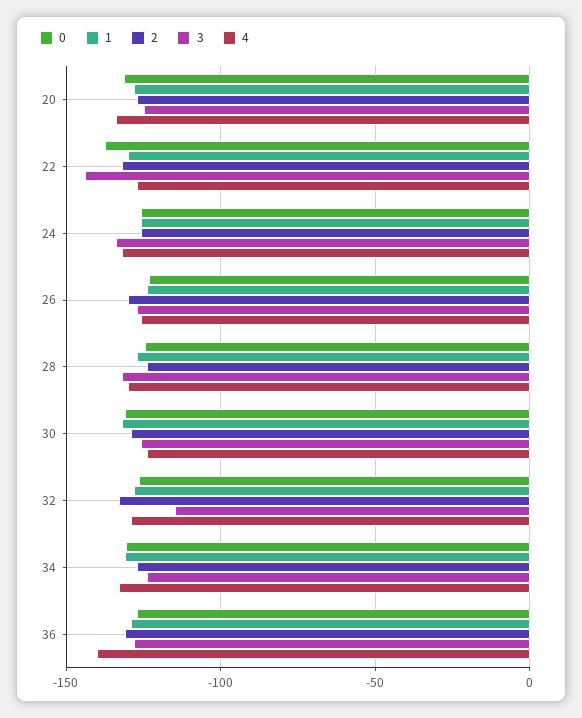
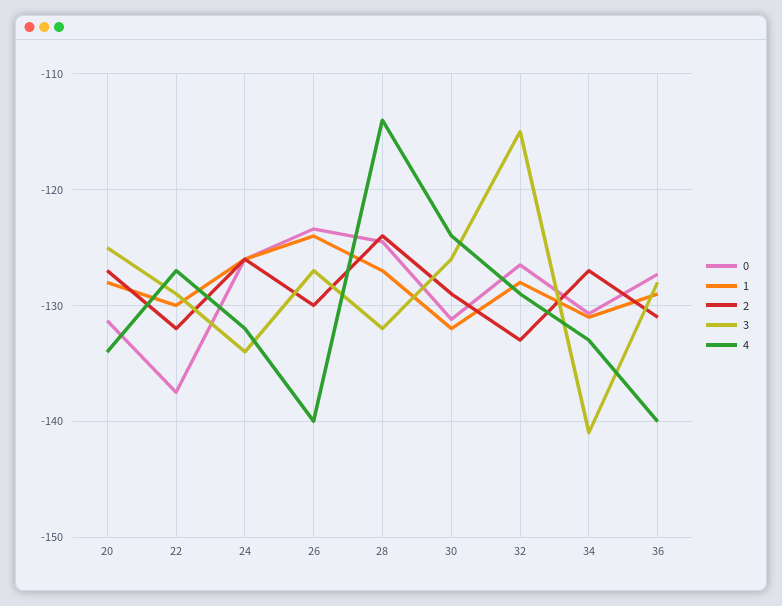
  {
    "0": {
      "20": -131,
      "22": -138,
      "24": -126,
      "26": -123,
      "28": -125,
      "30": -131,
      "32": -127,
      "34": -131,
      "36": -127
    },
    "1": {
      "20": -128,
      "22": -130,
      "24": -126,
      "26": -124,
      "28": -127,
      "30": -132,
      "32": -128,
      "34": -131,
      "36": -129
    },
    "2": {
      "20": -127,
      "22": -132,
      "24": -126,
      "26": -130,
      "28": -124,
      "30": -129,
      "32": -133,
      "34": -127,
      "36": -131
    },
    "3": {
      "20": -125,
-     "22": -145,
+     "22": -129,
      "24": -134,
      "26": -127,
      "28": -132,
      "30": -126,
      "32": -115,
-     "34": -125,
+     "34": -141,
      "36": -128
    },
    "4": {
      "20": -134,
      "22": -127,
      "24": -132,
-     "26": -125,
+     "26": -140,
-     "28": -130,
+     "28": -114,
      "30": -124,
      "32": -129,
      "34": -133,
      "36": -140
    }
  }

